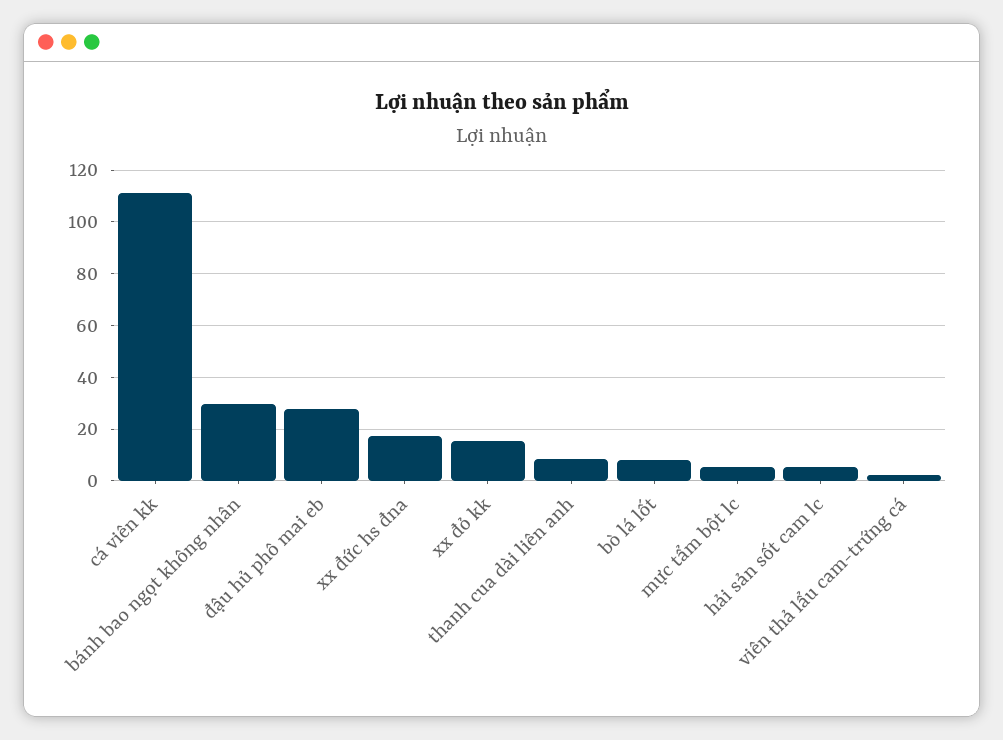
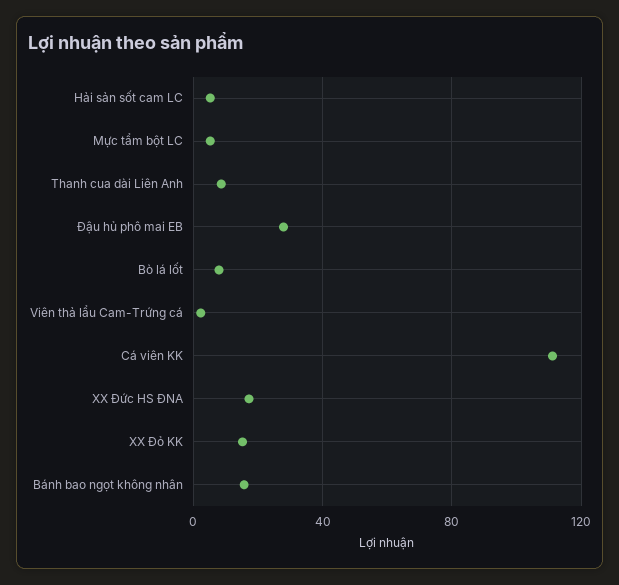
  {
    "cá viên kk": 110,
-   "bánh bao ngọt không nhân": 30,
+   "bánh bao ngọt không nhân": 15,
    "đậu hủ phô mai eb": 27.5,
    "xx đức hs đna": 17.5,
    "xx đỏ kk": 15,
    "thanh cua dài liên anh": 7.5,
    "bò lá lốt": 7.5,
    "mực tẩm bột lc": 5,
    "hải sản sốt cam lc": 5,
    "viên thả lẩu cam-trứng cá": 2.5
  }

